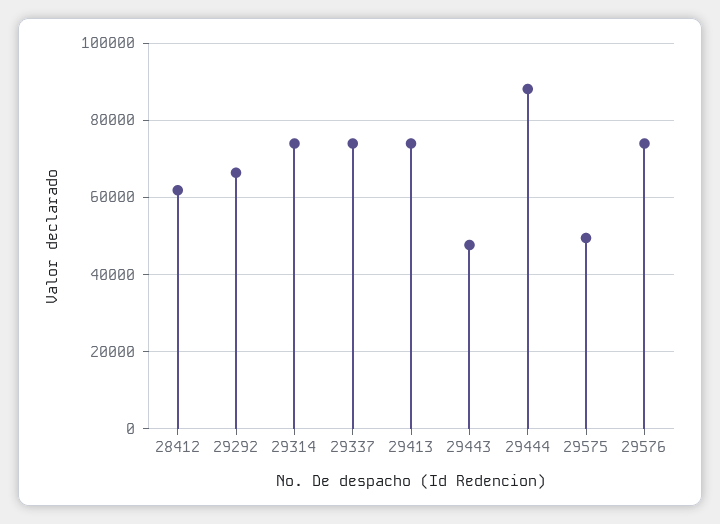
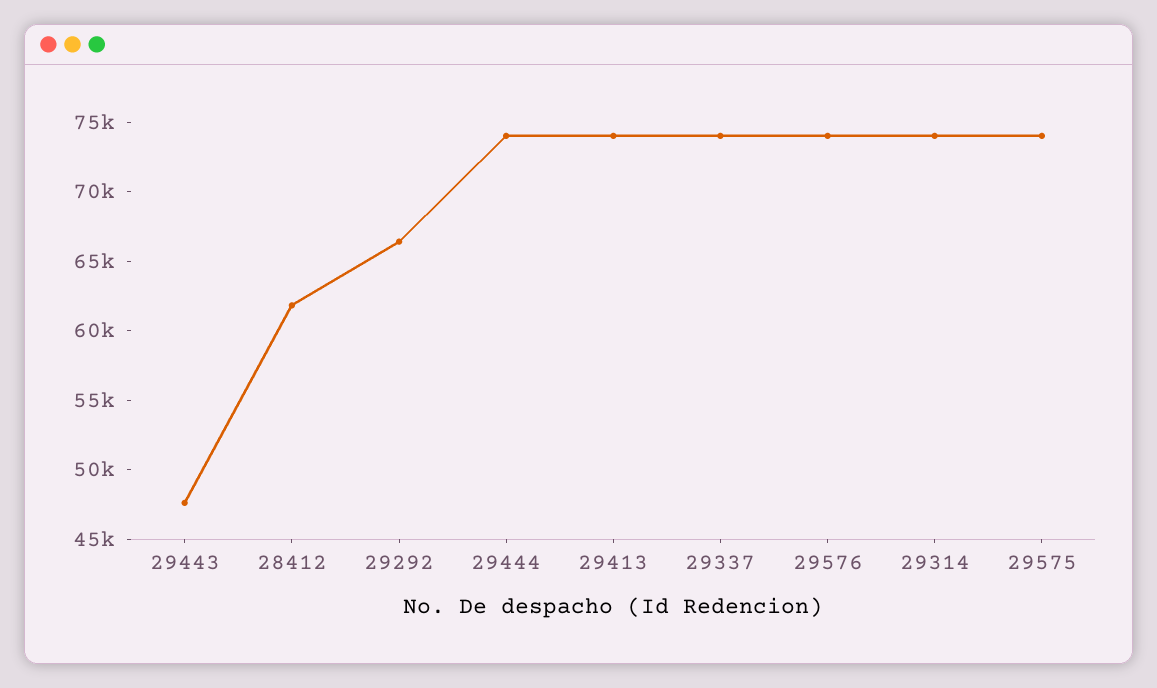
  {
    "28412": 62000,
    "29292": 66000,
    "29314": 74000,
    "29337": 74000,
    "29413": 74000,
    "29443": 48000,
-   "29444": 88000,
+   "29444": 74000,
-   "29575": 50000,
+   "29575": 74000,
    "29576": 74000
  }

